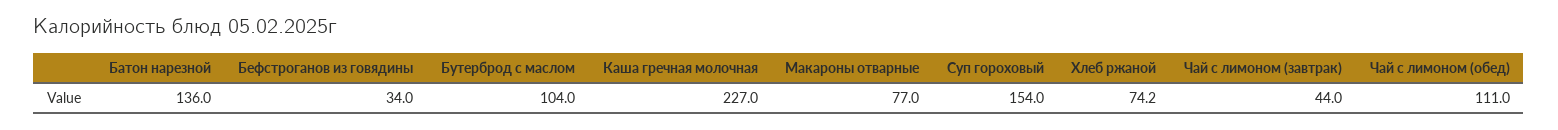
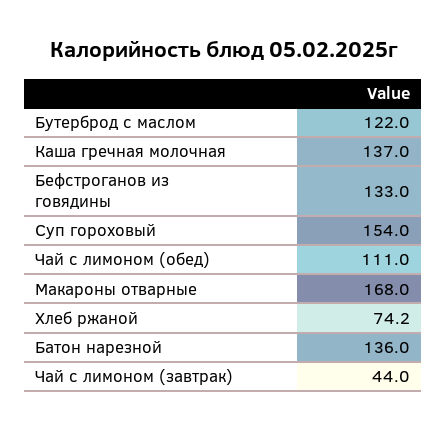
  {
    "Батон нарезной": 136,
-   "Бефстроганов из говядины": 34,
+   "Бефстроганов из говядины": 133,
-   "Бутерброд с маслом": 104,
+   "Бутерброд с маслом": 122,
-   "Каша гречная молочная": 227,
+   "Каша гречная молочная": 137,
-   "Макароны отварные": 77,
+   "Макароны отварные": 168,
    "Суп гороховый": 154,
    "Хлеб ржаной": 74.2,
    "Чай с лимоном (завтрак)": 44,
    "Чай с лимоном (обед)": 111
  }

